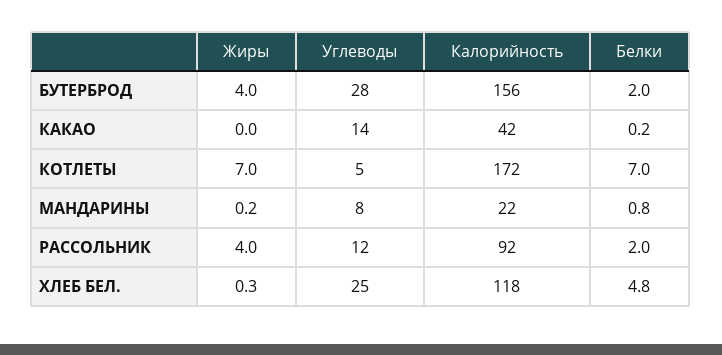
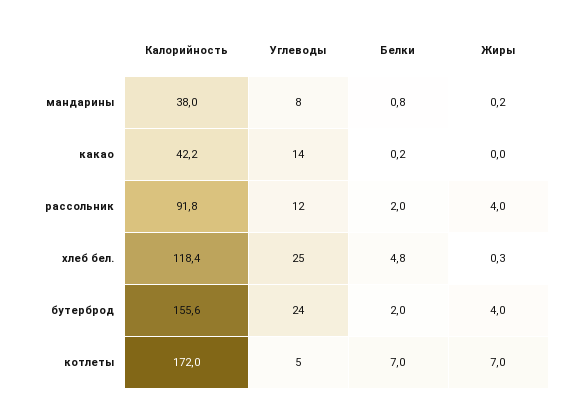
  {
    "Жиры": {
      "БУТЕРБРОД": 4,
      "КАКАО": 0,
      "КОТЛЕТЫ": 7,
      "МАНДАРИНЫ": 0.2,
      "РАССОЛЬНИК": 4,
      "ХЛЕБ БЕЛ.": 0.3
    },
    "Углеводы": {
-     "БУТЕРБРОД": 28,
+     "БУТЕРБРОД": 24,
      "КАКАО": 14,
      "КОТЛЕТЫ": 5,
      "МАНДАРИНЫ": 8,
      "РАССОЛЬНИК": 12,
      "ХЛЕБ БЕЛ.": 25
    },
    "Калорийность": {
      "БУТЕРБРОД": 155.6,
      "КАКАО": 42.2,
      "КОТЛЕТЫ": 172,
-     "МАНДАРИНЫ": 22,
+     "МАНДАРИНЫ": 38,
      "РАССОЛЬНИК": 91.8,
      "ХЛЕБ БЕЛ.": 118.4
    },
    "Белки": {
      "БУТЕРБРОД": 2,
      "КАКАО": 0.2,
      "КОТЛЕТЫ": 7,
      "МАНДАРИНЫ": 0.8,
      "РАССОЛЬНИК": 2,
      "ХЛЕБ БЕЛ.": 4.8
    }
  }

